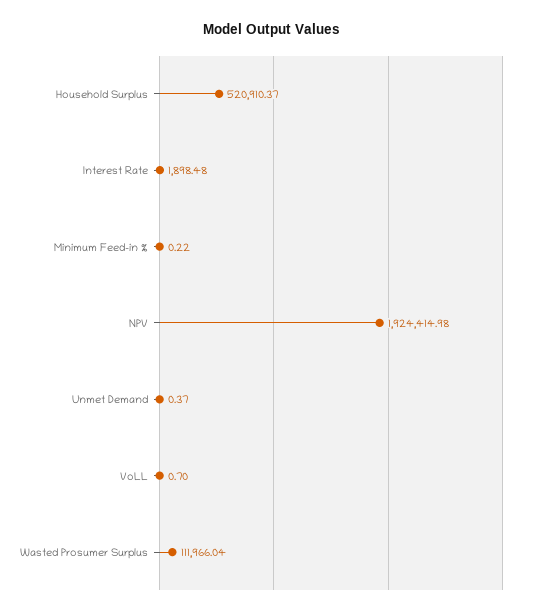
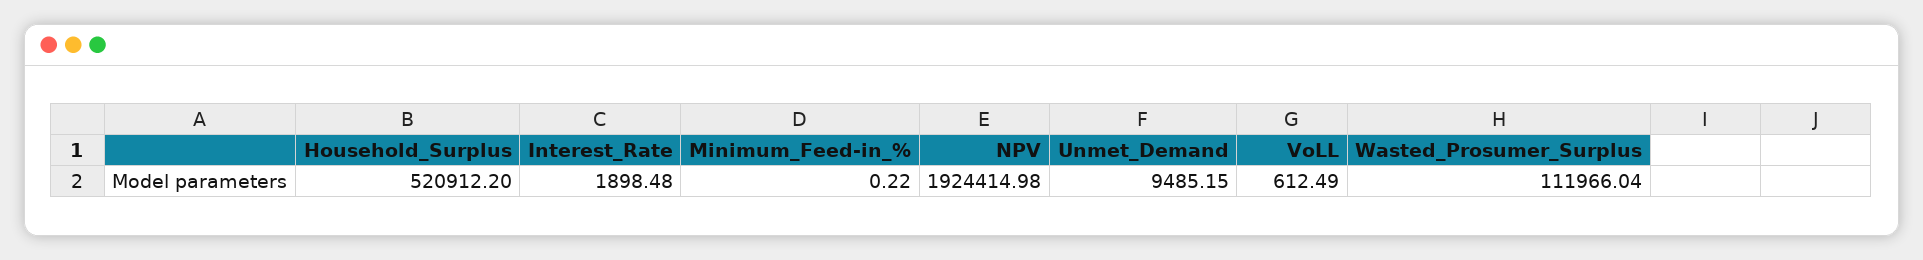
  {
-   "Household Surplus": 520910.37,
+   "Household Surplus": 520912.2,
    "Interest Rate": 1898.48,
    "Minimum Feed-in %": 0.22,
    "NPV": 1924414.98,
-   "Unmet Demand": 0.37,
+   "Unmet Demand": 9485.15,
-   "VoLL": 0.7,
+   "VoLL": 612.49,
    "Wasted Prosumer Surplus": 111966.04
  }

